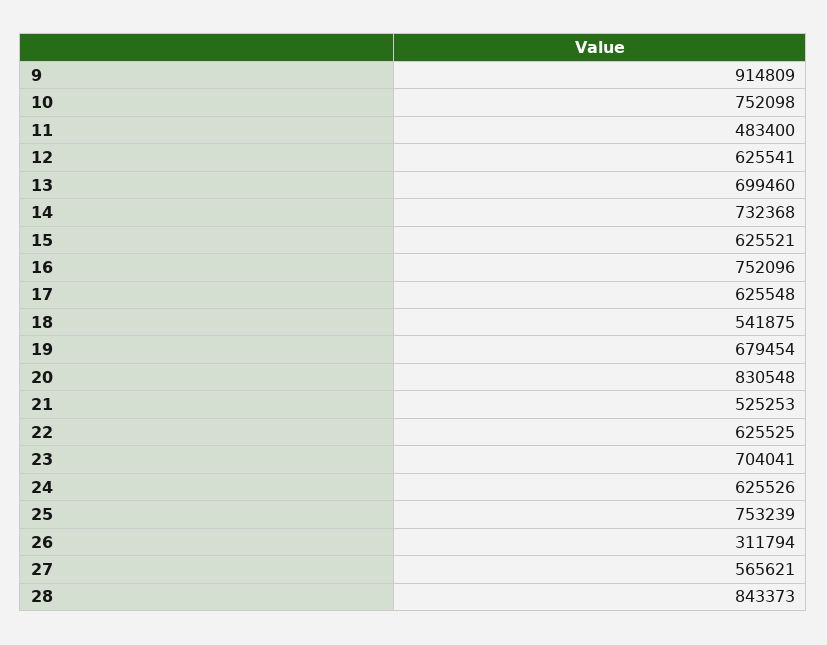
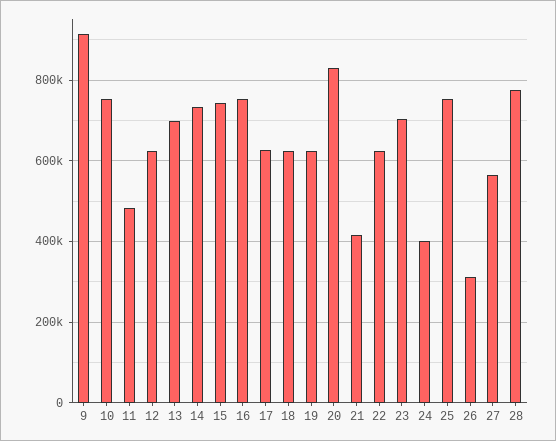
  {
    "9": 914809,
    "10": 752098,
    "11": 483400,
    "12": 625541,
    "13": 699460,
    "14": 732368,
-   "15": 625521,
+   "15": 740000,
    "16": 752096,
    "17": 625548,
-   "18": 541875,
+   "18": 620000,
-   "19": 679454,
+   "19": 620000,
    "20": 830548,
-   "21": 525253,
+   "21": 420000,
    "22": 625525,
    "23": 704041,
-   "24": 625526,
+   "24": 400000,
    "25": 753239,
    "26": 311794,
    "27": 565621,
-   "28": 843373
+   "28": 780000
  }

